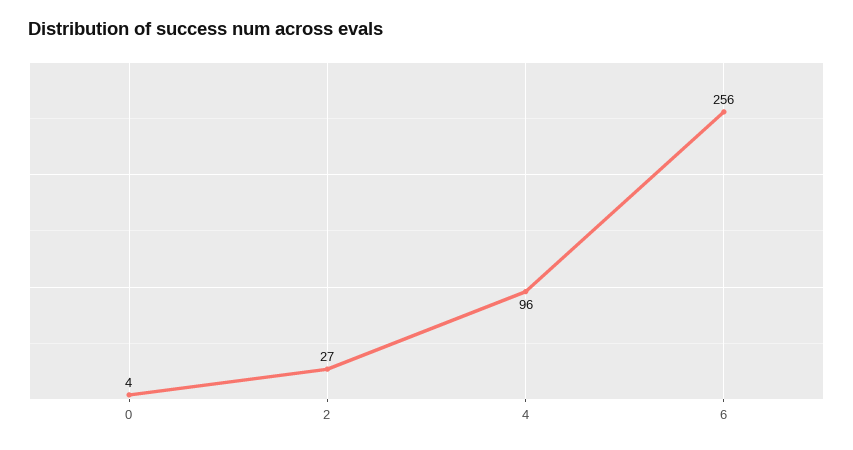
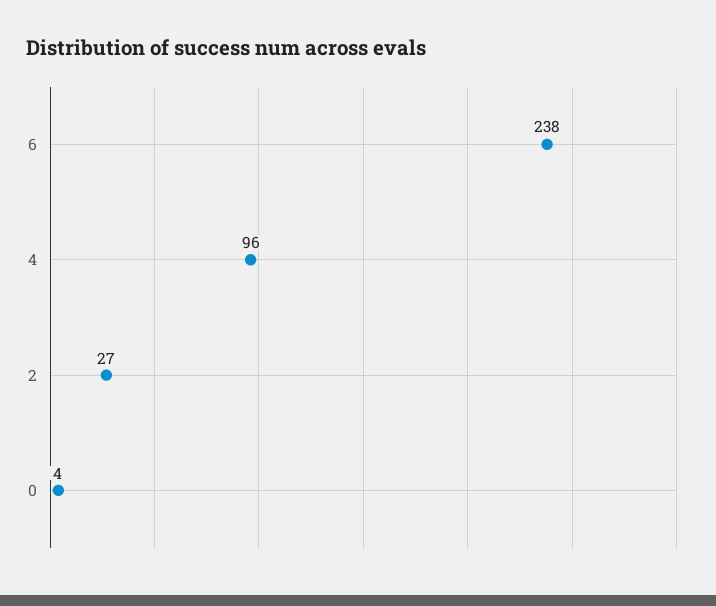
  {
    "0": 4,
    "2": 27,
    "4": 96,
-   "6": 256
+   "6": 238
  }

